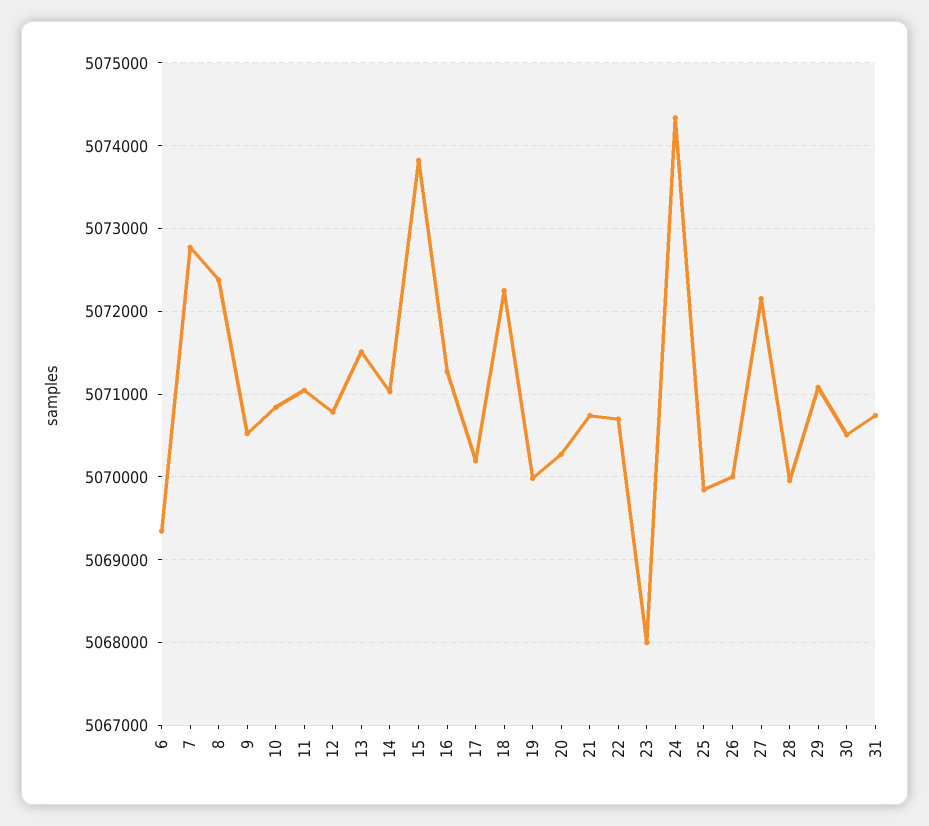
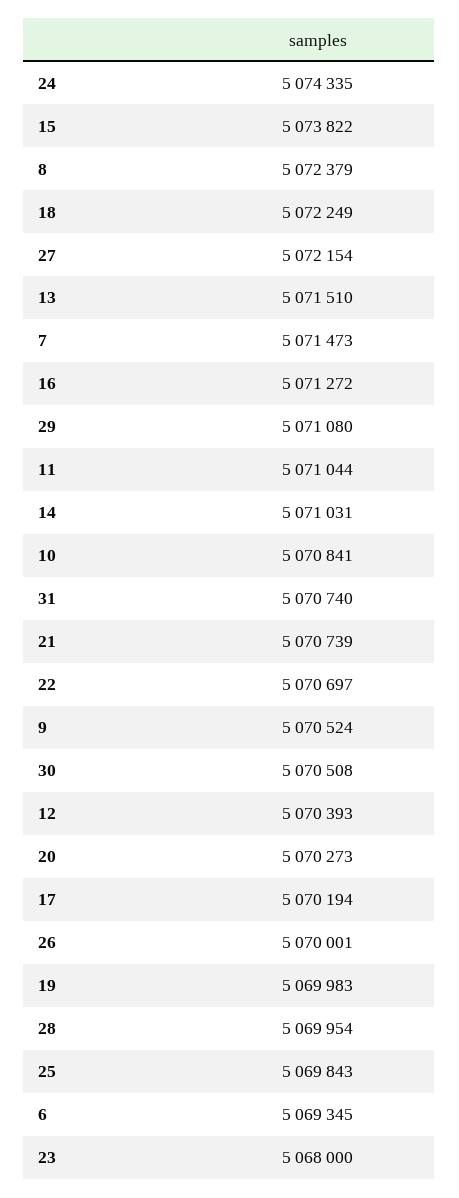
  {
    "6": 5069345,
-   "7": 5072800,
+   "7": 5071473,
    "8": 5072379,
    "9": 5070524,
    "10": 5070841,
    "11": 5071044,
-   "12": 5070800,
+   "12": 5070393,
    "13": 5071510,
    "14": 5071031,
    "15": 5073822,
    "16": 5071272,
    "17": 5070194,
    "18": 5072249,
    "19": 5069983,
    "20": 5070273,
    "21": 5070739,
    "22": 5070697,
    "23": 5068000,
    "24": 5074335,
    "25": 5069843,
    "26": 5070001,
    "27": 5072154,
    "28": 5069954,
    "29": 5071080,
    "30": 5070508,
    "31": 5070740
  }

